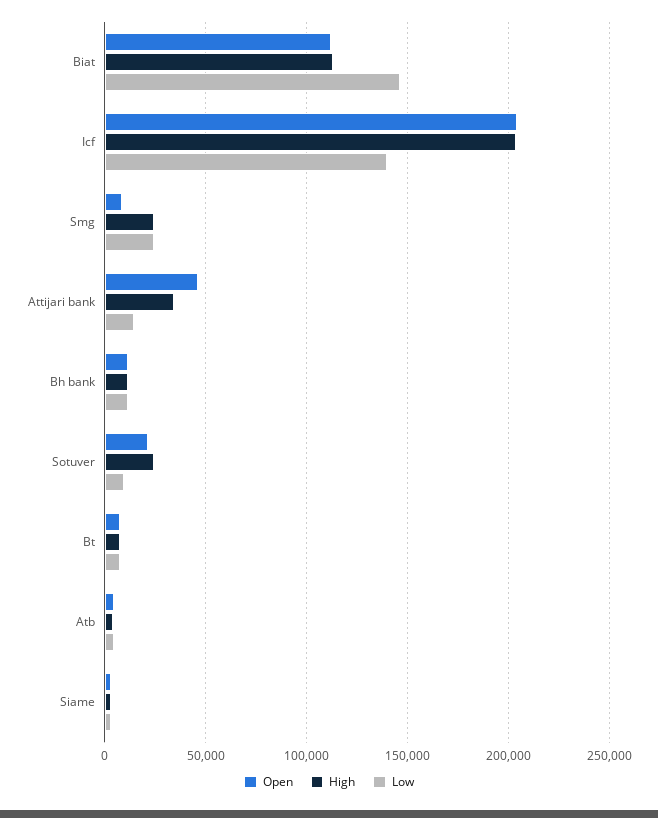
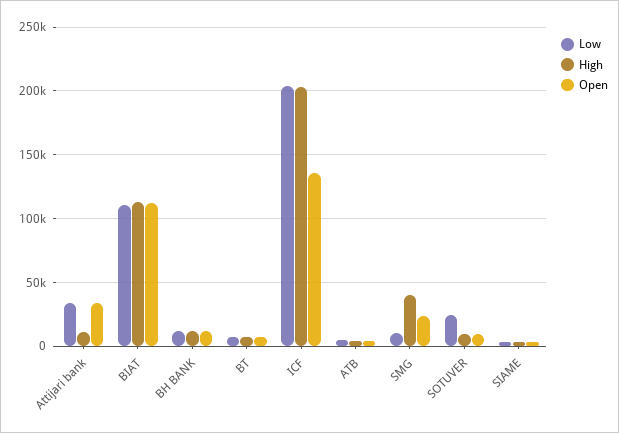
  {
    "Open": {
      "Biat": 110000,
-     "Icf": 205000,
+     "Icf": 135000,
-     "Smg": 10000,
+     "Smg": 25000,
-     "Attijari bank": 45000,
+     "Attijari bank": 35000,
      "Bh bank": 10000,
-     "Sotuver": 20000,
+     "Sotuver": 10000,
      "Bt": 5000,
      "Atb": 5000,
      "Siame": 5000
    },
    "High": {
      "Biat": 115000,
      "Icf": 205000,
-     "Smg": 25000,
+     "Smg": 40000,
-     "Attijari bank": 35000,
+     "Attijari bank": 10000,
      "Bh bank": 10000,
-     "Sotuver": 25000,
+     "Sotuver": 10000,
      "Bt": 5000,
      "Atb": 5000,
      "Siame": 5000
    },
    "Low": {
-     "Biat": 145000,
+     "Biat": 110000,
-     "Icf": 140000,
+     "Icf": 205000,
-     "Smg": 25000,
+     "Smg": 10000,
-     "Attijari bank": 15000,
+     "Attijari bank": 35000,
      "Bh bank": 10000,
-     "Sotuver": 10000,
+     "Sotuver": 25000,
      "Bt": 5000,
      "Atb": 5000,
      "Siame": 5000
    }
  }

